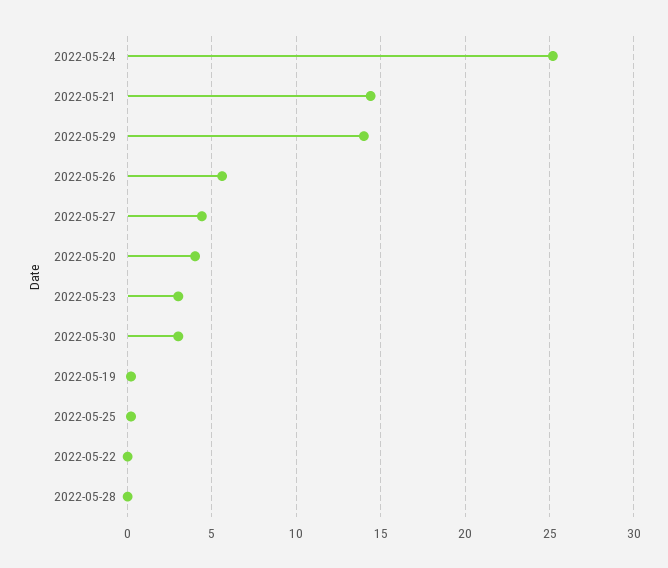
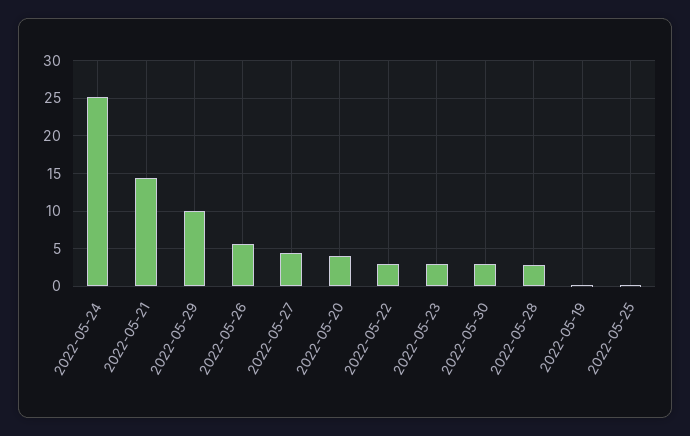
  {
    "2022-05-24": 25,
    "2022-05-21": 14.5,
-   "2022-05-29": 14,
+   "2022-05-29": 10,
    "2022-05-26": 5.5,
    "2022-05-27": 4.5,
    "2022-05-20": 4,
    "2022-05-23": 3,
    "2022-05-30": 3,
    "2022-05-19": 0,
    "2022-05-25": 0,
-   "2022-05-22": 0,
+   "2022-05-22": 3,
-   "2022-05-28": 0
+   "2022-05-28": 3
  }

